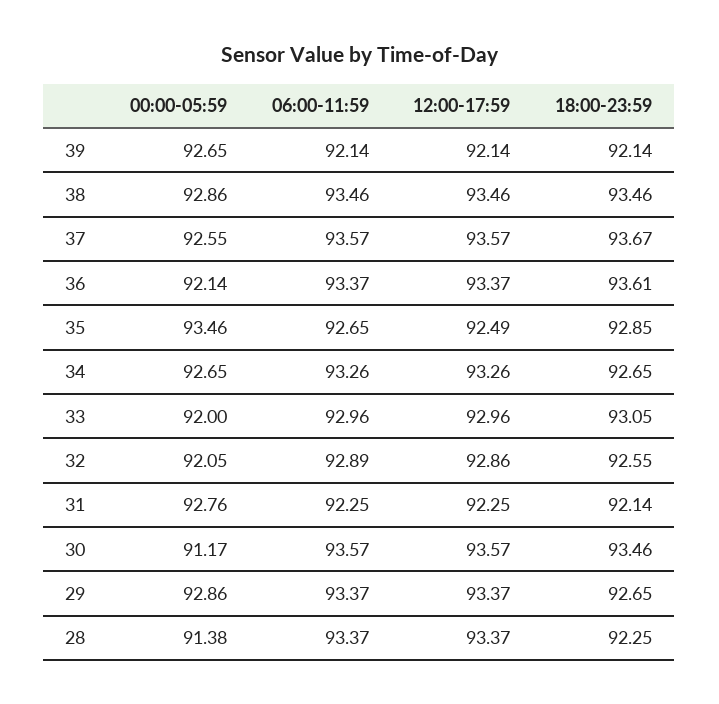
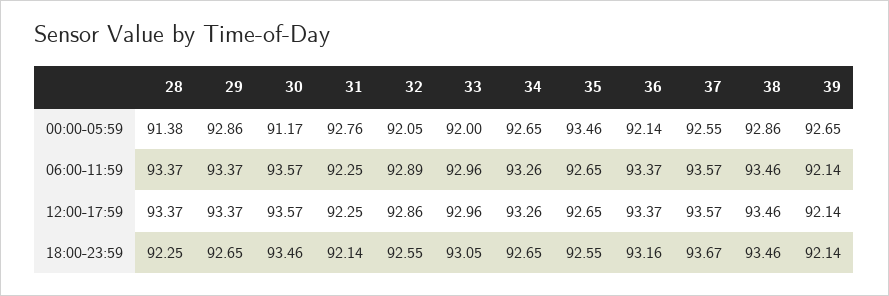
  {
    "00:00-05:59": {
      "39": 92.65,
      "38": 92.86,
      "37": 92.55,
      "36": 92.14,
      "35": 93.46,
      "34": 92.65,
      "33": 92,
      "32": 92.05,
      "31": 92.76,
      "30": 91.17,
      "29": 92.86,
      "28": 91.38
    },
    "06:00-11:59": {
      "39": 92.14,
      "38": 93.46,
      "37": 93.57,
      "36": 93.37,
      "35": 92.65,
      "34": 93.26,
      "33": 92.96,
      "32": 92.89,
      "31": 92.25,
      "30": 93.57,
      "29": 93.37,
      "28": 93.37
    },
    "12:00-17:59": {
      "39": 92.14,
      "38": 93.46,
      "37": 93.57,
      "36": 93.37,
-     "35": 92.49,
+     "35": 92.65,
      "34": 93.26,
      "33": 92.96,
      "32": 92.86,
      "31": 92.25,
      "30": 93.57,
      "29": 93.37,
      "28": 93.37
    },
    "18:00-23:59": {
      "39": 92.14,
      "38": 93.46,
      "37": 93.67,
-     "36": 93.61,
+     "36": 93.16,
-     "35": 92.85,
+     "35": 92.55,
      "34": 92.65,
      "33": 93.05,
      "32": 92.55,
      "31": 92.14,
      "30": 93.46,
      "29": 92.65,
      "28": 92.25
    }
  }

